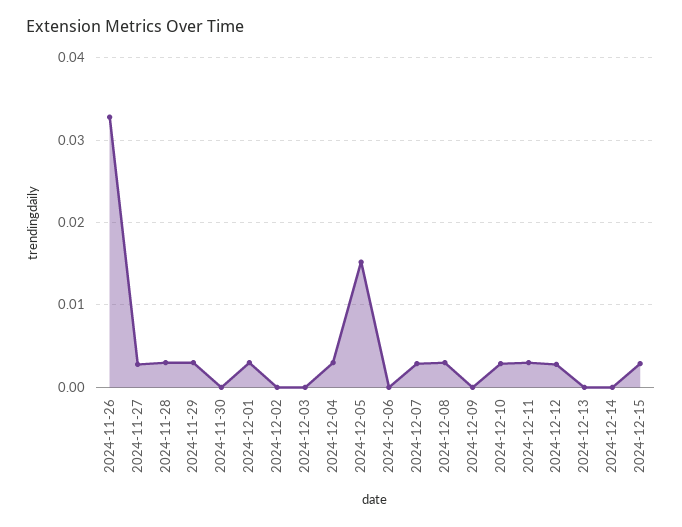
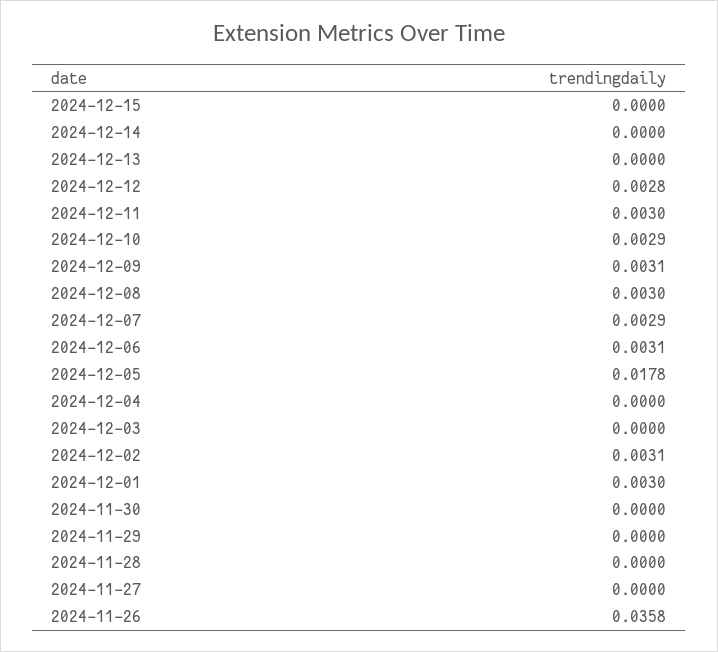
  {
-   "2024-11-26": 0.033,
+   "2024-11-26": 0.0358,
-   "2024-11-27": 0.003,
+   "2024-11-27": 0,
-   "2024-11-28": 0.003,
+   "2024-11-28": 0,
-   "2024-11-29": 0.003,
+   "2024-11-29": 0,
    "2024-11-30": 0,
    "2024-12-01": 0.003,
-   "2024-12-02": 0,
+   "2024-12-02": 0.0031,
    "2024-12-03": 0,
-   "2024-12-04": 0.003,
+   "2024-12-04": 0,
-   "2024-12-05": 0.015,
+   "2024-12-05": 0.0178,
-   "2024-12-06": 0,
+   "2024-12-06": 0.0031,
    "2024-12-07": 0.0029,
    "2024-12-08": 0.003,
-   "2024-12-09": 0,
+   "2024-12-09": 0.0031,
    "2024-12-10": 0.0029,
    "2024-12-11": 0.003,
    "2024-12-12": 0.0028,
    "2024-12-13": 0,
    "2024-12-14": 0,
-   "2024-12-15": 0.003
+   "2024-12-15": 0
  }

